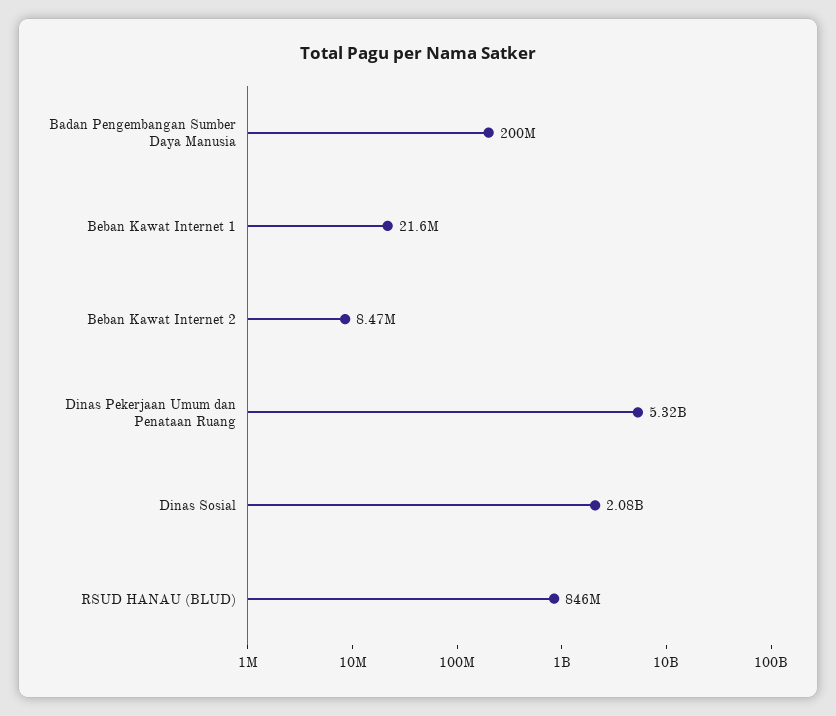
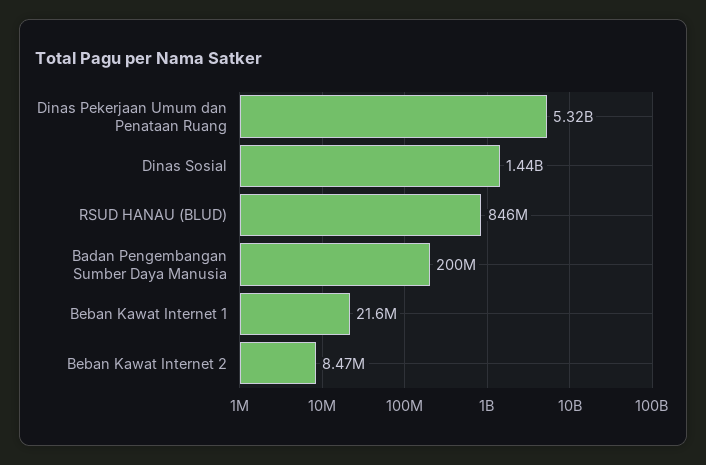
  {
    "Badan Pengembangan Sumber Daya Manusia": 200000000,
    "Beban Kawat Internet 1": 21600000,
    "Beban Kawat Internet 2": 8470000,
    "Dinas Pekerjaan Umum dan Penataan Ruang": 5320000000,
-   "Dinas Sosial": 2080000000,
+   "Dinas Sosial": 1440000000,
    "RSUD HANAU (BLUD)": 846000000
  }

